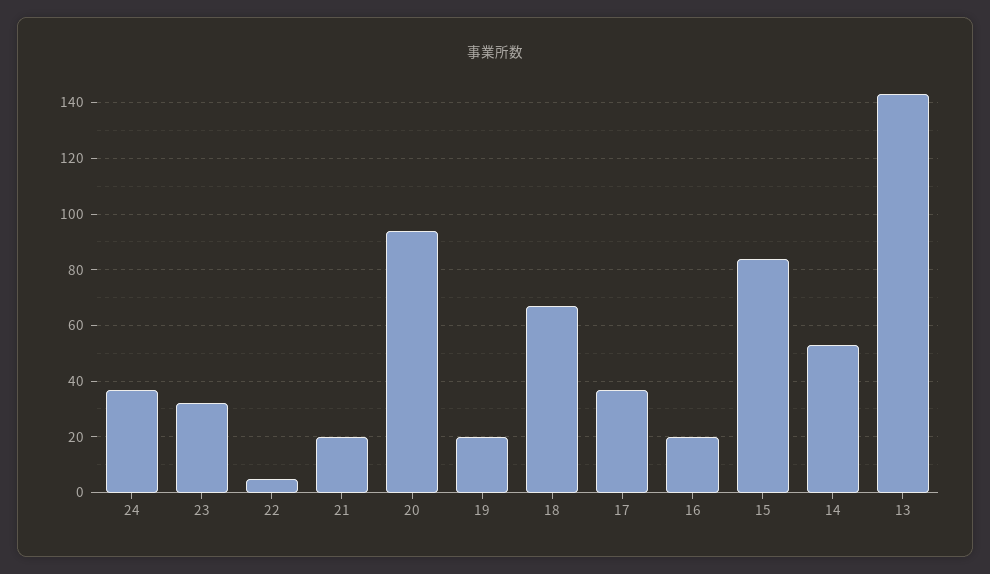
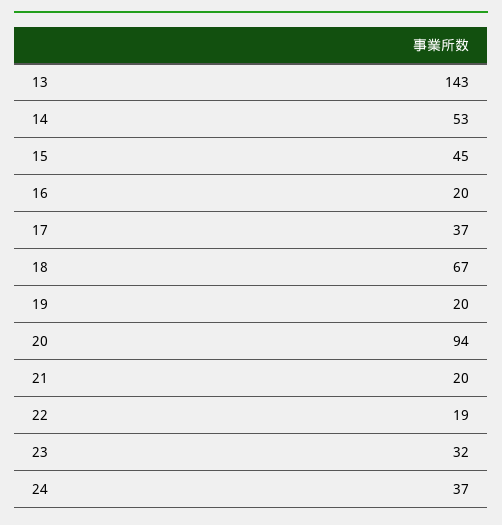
  {
    "24": 37,
    "23": 32,
-   "22": 5,
+   "22": 19,
    "21": 20,
    "20": 94,
    "19": 20,
    "18": 67,
    "17": 37,
    "16": 20,
-   "15": 85,
+   "15": 45,
    "14": 53,
    "13": 143
  }

